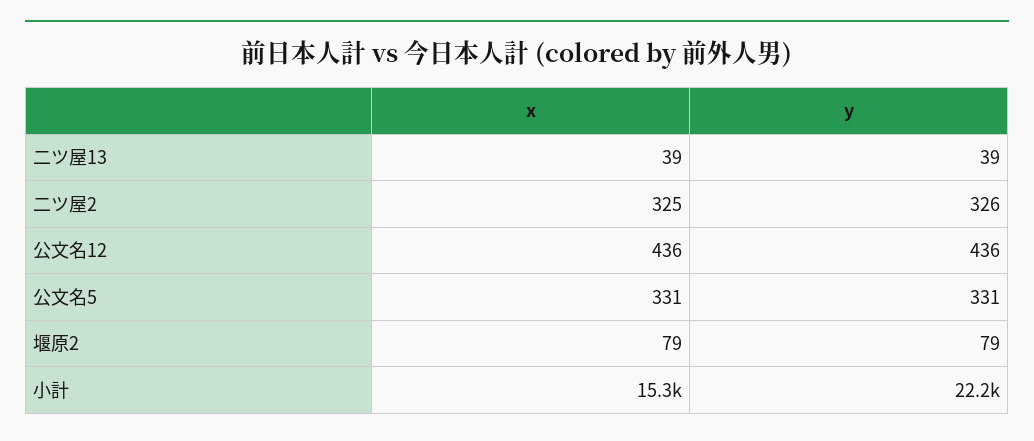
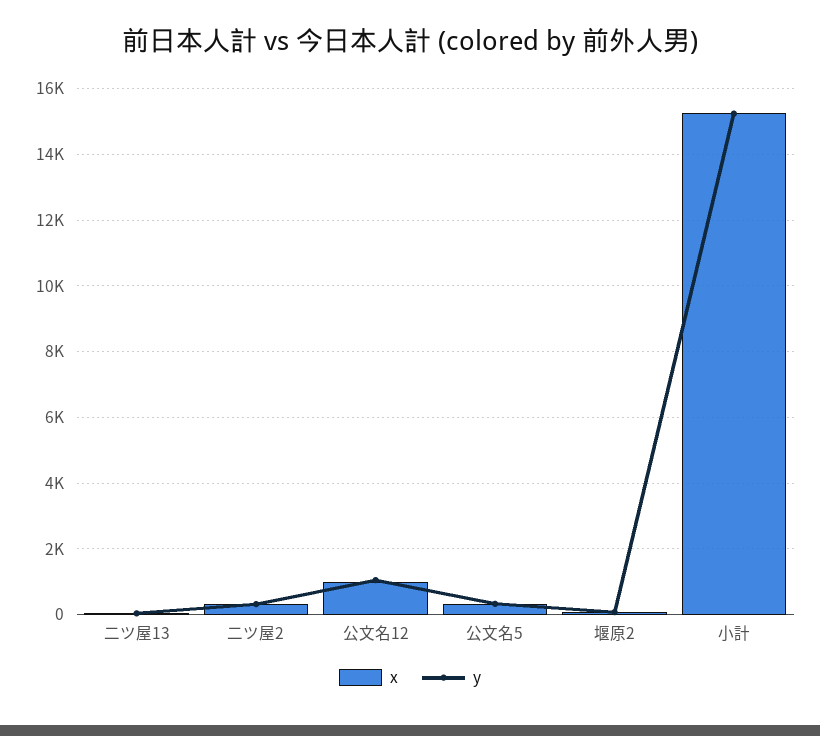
  {
    "x": {
      "二ツ屋13": 39,
      "二ツ屋2": 325,
-     "公文名12": 436,
+     "公文名12": 1000,
      "公文名5": 331,
      "堰原2": 79,
      "小計": 15300
    },
    "y": {
      "二ツ屋13": 39,
      "二ツ屋2": 326,
-     "公文名12": 436,
+     "公文名12": 1000,
      "公文名5": 331,
      "堰原2": 79,
-     "小計": 22200
+     "小計": 15200
    }
  }

